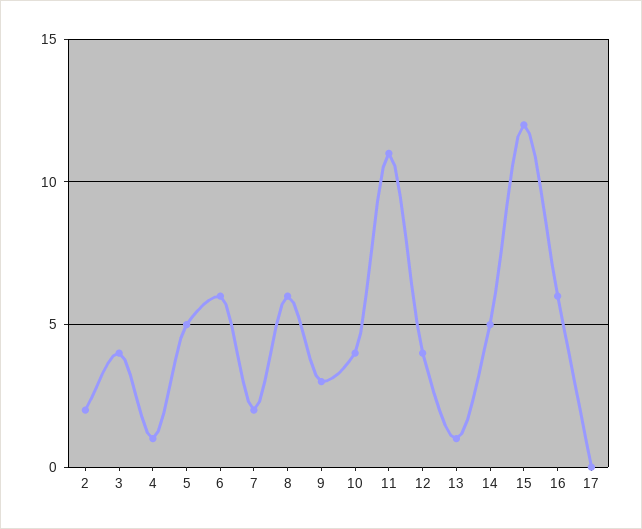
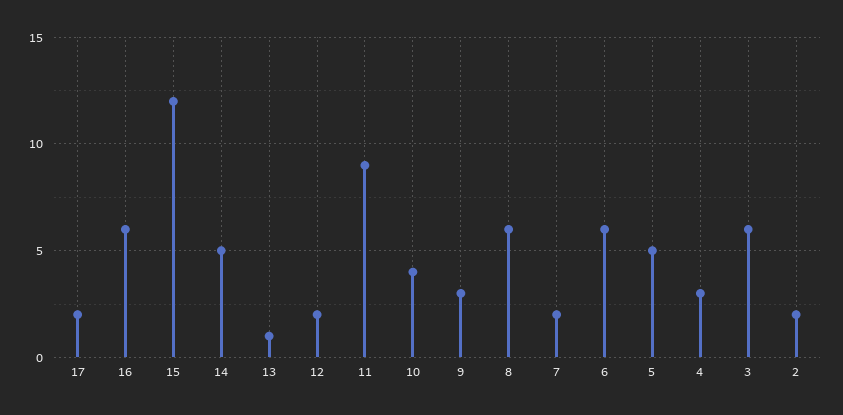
  {
    "2": 2,
-   "3": 4,
+   "3": 6,
-   "4": 1,
+   "4": 3,
    "5": 5,
    "6": 6,
    "7": 2,
    "8": 6,
    "9": 3,
    "10": 4,
-   "11": 11,
+   "11": 9,
-   "12": 4,
+   "12": 2,
    "13": 1,
    "14": 5,
    "15": 12,
    "16": 6,
-   "17": 0
+   "17": 2
  }

